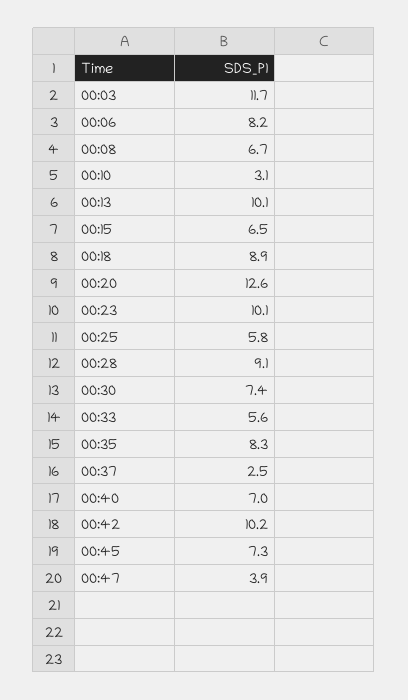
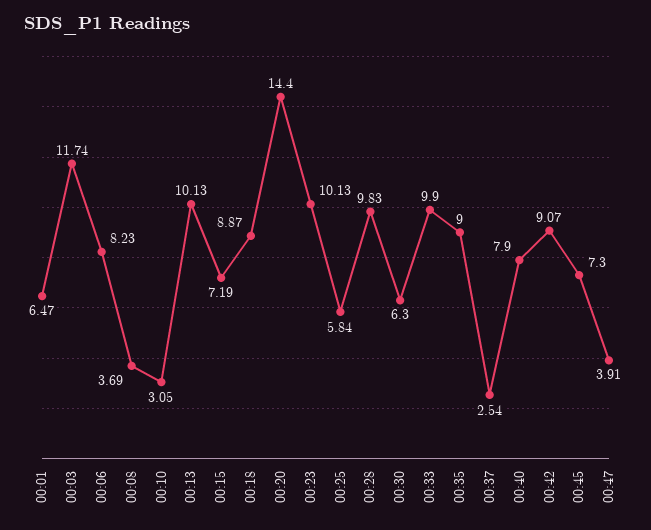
  {
    "00:03": 11.74,
    "00:06": 8.23,
-   "00:08": 6.7,
+   "00:08": 3.69,
    "00:10": 3.05,
    "00:13": 10.13,
-   "00:15": 6.5,
+   "00:15": 7.19,
    "00:18": 8.87,
-   "00:20": 12.6,
+   "00:20": 14.4,
    "00:23": 10.13,
    "00:25": 5.84,
-   "00:28": 9.1,
+   "00:28": 9.83,
-   "00:30": 7.4,
+   "00:30": 6.3,
-   "00:33": 5.6,
+   "00:33": 9.9,
-   "00:35": 8.3,
+   "00:35": 9,
    "00:37": 2.54,
-   "00:40": 7,
+   "00:40": 7.9,
-   "00:42": 10.2,
+   "00:42": 9.07,
    "00:45": 7.3,
-   "00:47": 3.91
+   "00:47": 3.91,
+   "00:01": 6.47
  }

